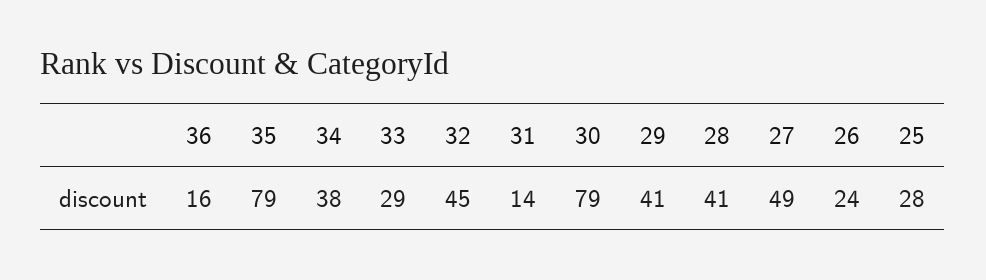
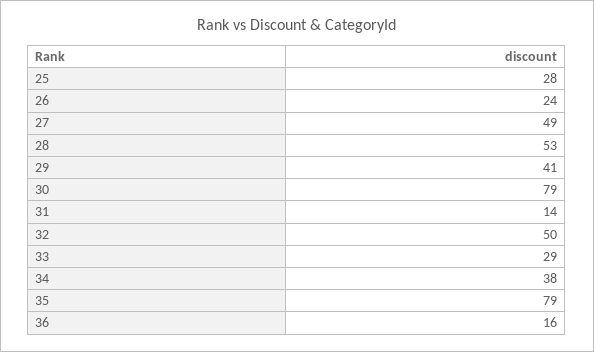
  {
    "36": 16,
    "35": 79,
    "34": 38,
    "33": 29,
-   "32": 45,
+   "32": 50,
    "31": 14,
    "30": 79,
    "29": 41,
-   "28": 41,
+   "28": 53,
    "27": 49,
    "26": 24,
    "25": 28
  }

